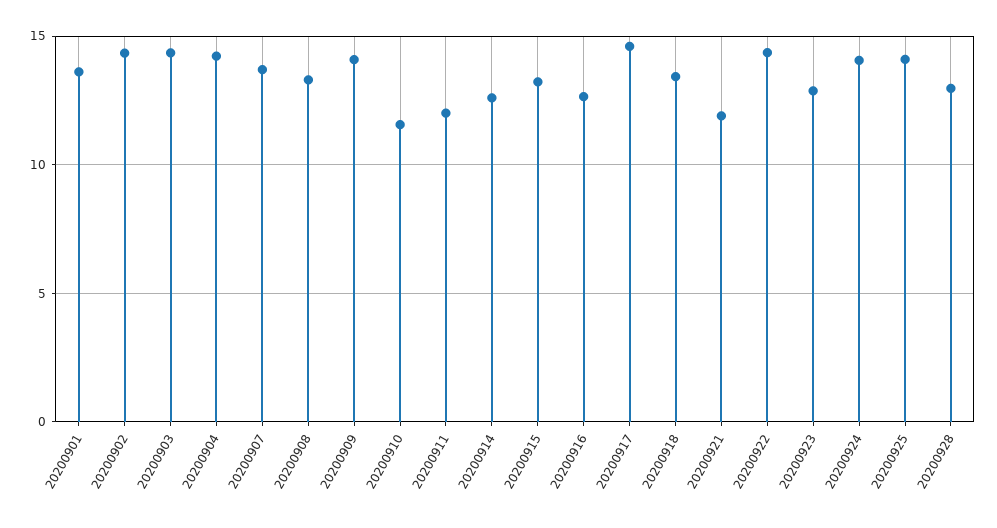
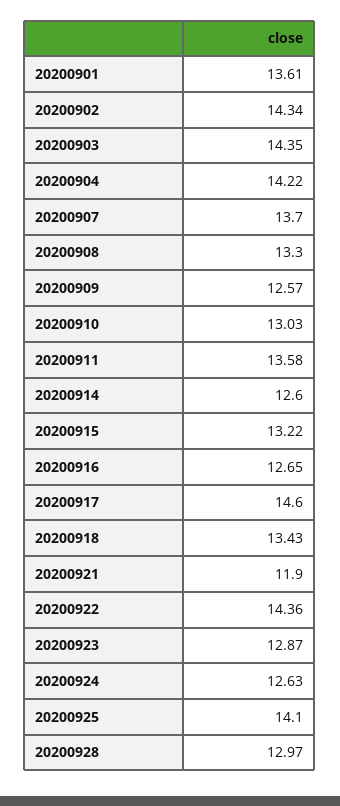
  {
    "20200901": 13.61,
    "20200902": 14.34,
    "20200903": 14.35,
    "20200904": 14.22,
    "20200907": 13.7,
    "20200908": 13.3,
-   "20200909": 14,
+   "20200909": 12.57,
-   "20200910": 11.5,
+   "20200910": 13.03,
-   "20200911": 12,
+   "20200911": 13.58,
    "20200914": 12.6,
    "20200915": 13.22,
    "20200916": 12.65,
    "20200917": 14.6,
    "20200918": 13.43,
    "20200921": 11.9,
    "20200922": 14.36,
    "20200923": 12.87,
-   "20200924": 14,
+   "20200924": 12.63,
    "20200925": 14.1,
    "20200928": 12.97
  }

